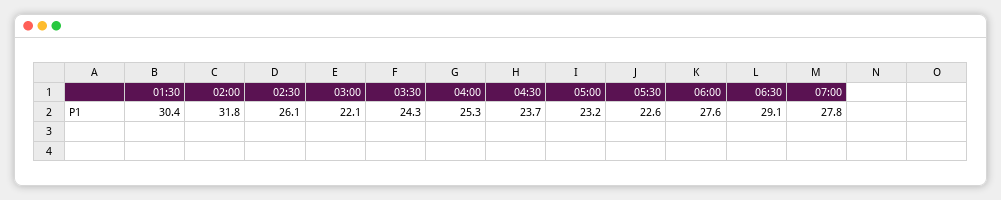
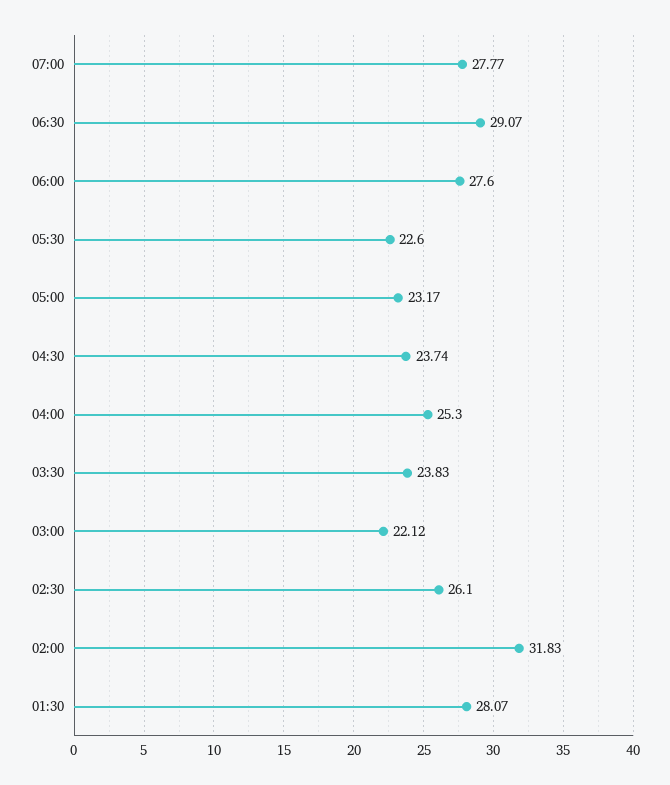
  {
-   "01:30": 30.4,
+   "01:30": 28.07,
    "02:00": 31.83,
    "02:30": 26.1,
    "03:00": 22.12,
-   "03:30": 24.3,
+   "03:30": 23.83,
    "04:00": 25.3,
    "04:30": 23.74,
    "05:00": 23.17,
    "05:30": 22.6,
    "06:00": 27.6,
    "06:30": 29.07,
    "07:00": 27.77
  }

